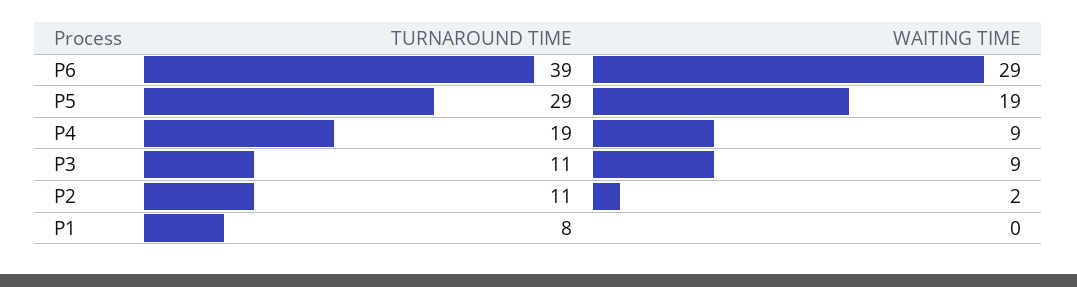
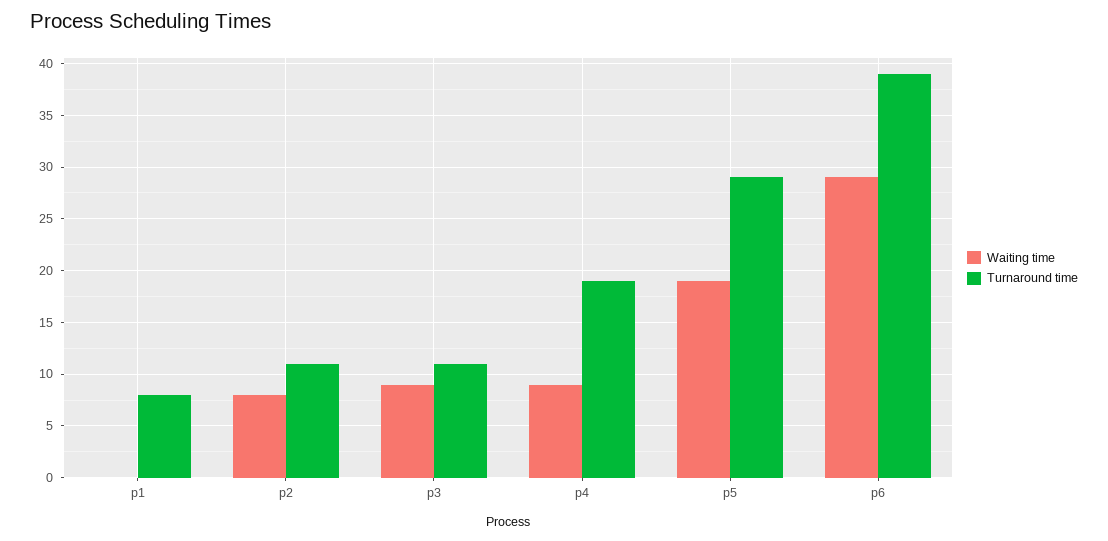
  {
    "TURNAROUND TIME": {
      "P6": 39,
      "P5": 29,
      "P4": 19,
      "P3": 11,
      "P2": 11,
      "P1": 8
    },
    "WAITING TIME": {
      "P6": 29,
      "P5": 19,
      "P4": 9,
      "P3": 9,
-     "P2": 2,
+     "P2": 8,
      "P1": 0
    }
  }

